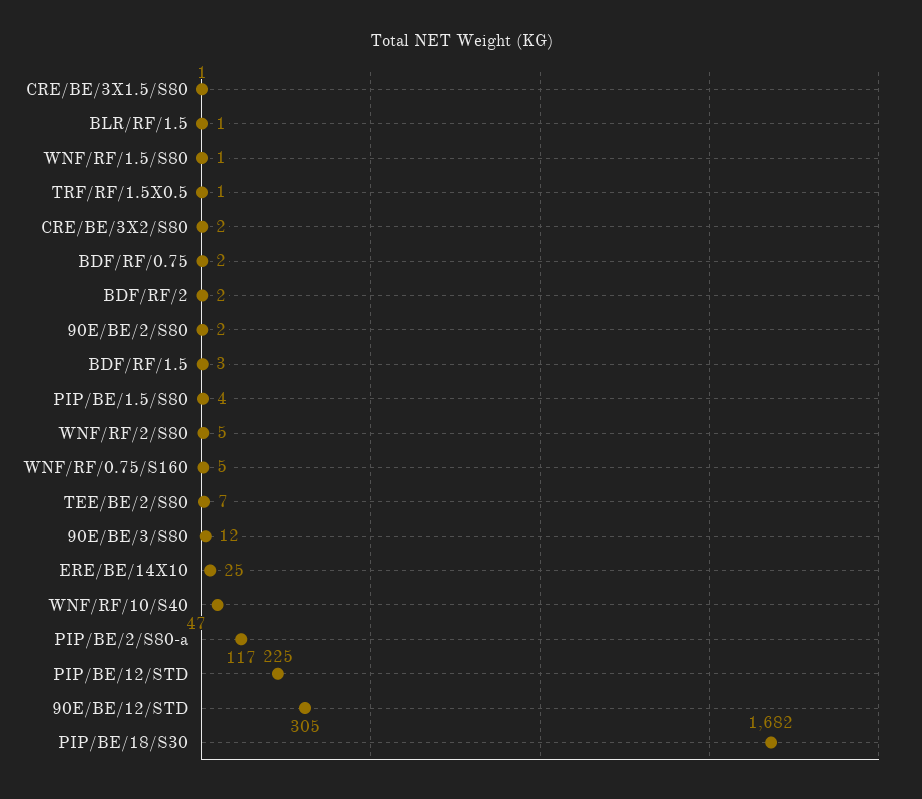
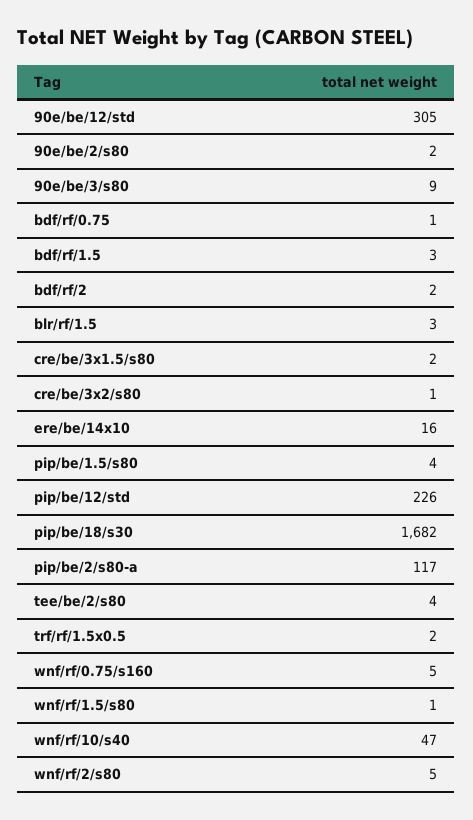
  {
-   "CRE/BE/3X1.5/S80": 1,
+   "CRE/BE/3X1.5/S80": 2,
-   "BLR/RF/1.5": 1,
+   "BLR/RF/1.5": 3,
    "WNF/RF/1.5/S80": 1,
-   "TRF/RF/1.5X0.5": 1,
+   "TRF/RF/1.5X0.5": 2,
-   "CRE/BE/3X2/S80": 2,
+   "CRE/BE/3X2/S80": 1,
-   "BDF/RF/0.75": 2,
+   "BDF/RF/0.75": 1,
    "BDF/RF/2": 2,
    "90E/BE/2/S80": 2,
    "BDF/RF/1.5": 3,
    "PIP/BE/1.5/S80": 4,
    "WNF/RF/2/S80": 5,
    "WNF/RF/0.75/S160": 5,
-   "TEE/BE/2/S80": 7,
+   "TEE/BE/2/S80": 4,
-   "90E/BE/3/S80": 12,
+   "90E/BE/3/S80": 9,
-   "ERE/BE/14X10": 25,
+   "ERE/BE/14X10": 16,
    "WNF/RF/10/S40": 47,
    "PIP/BE/2/S80-a": 117,
-   "PIP/BE/12/STD": 225,
+   "PIP/BE/12/STD": 226,
    "90E/BE/12/STD": 305,
    "PIP/BE/18/S30": 1682
  }

